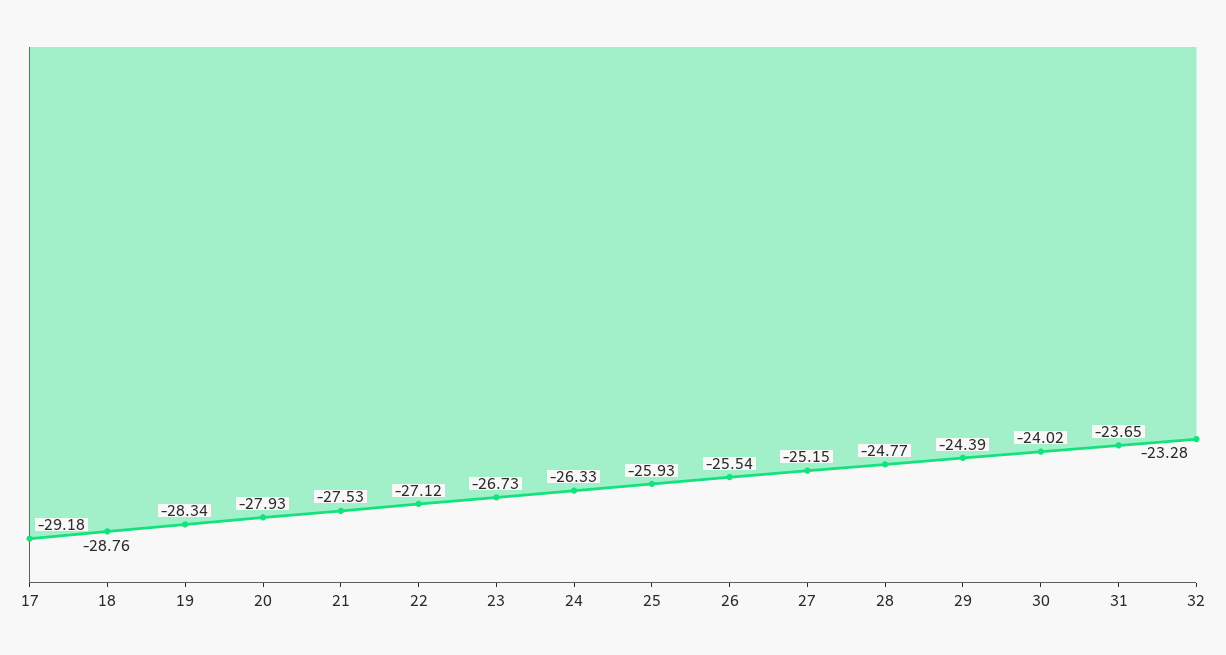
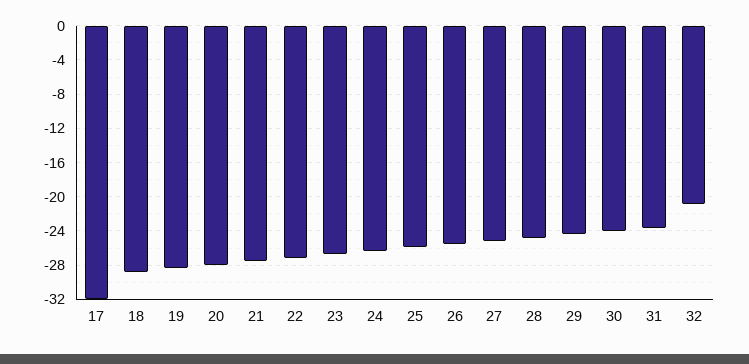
  {
-   "17": -29.18,
+   "17": -32,
    "18": -28.76,
    "19": -28.34,
    "20": -27.93,
    "21": -27.53,
    "22": -27.12,
    "23": -26.73,
    "24": -26.33,
    "25": -25.93,
    "26": -25.54,
    "27": -25.15,
    "28": -24.77,
    "29": -24.39,
    "30": -24.02,
    "31": -23.65,
-   "32": -23.28
+   "32": -21
  }

